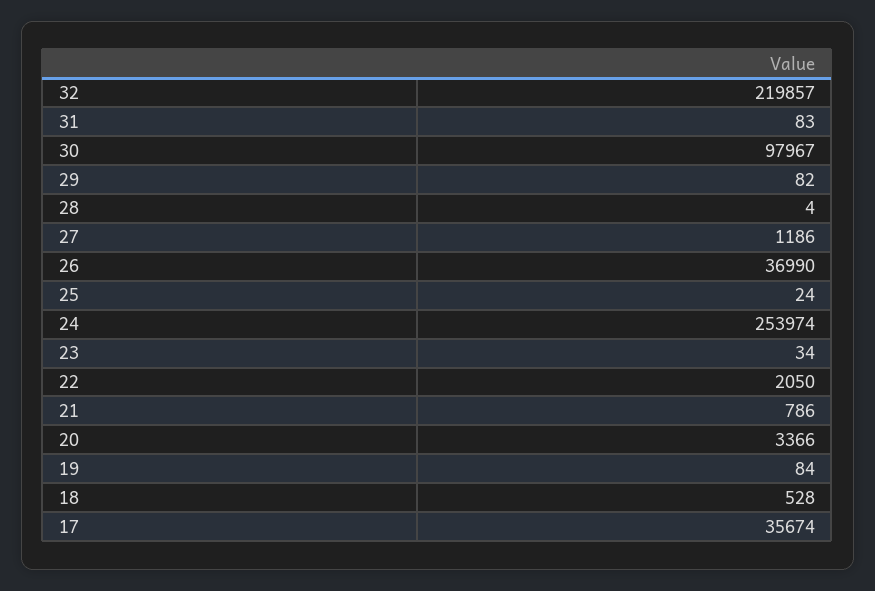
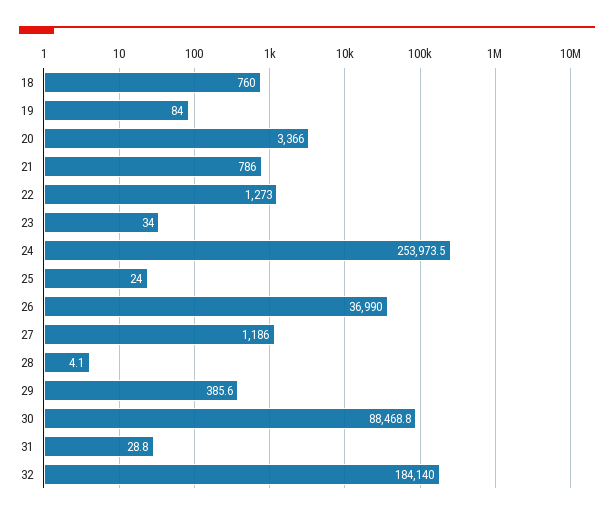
  {
-   "32": 219857,
+   "32": 184140,
-   "31": 83,
+   "31": 28.8,
-   "30": 97967,
+   "30": 88468.8,
-   "29": 82,
+   "29": 385.6,
    "28": 4.1,
    "27": 1186,
    "26": 36990,
    "25": 24,
    "24": 253973.5,
    "23": 34,
-   "22": 2050,
+   "22": 1273,
    "21": 786,
    "20": 3366,
    "19": 84,
-   "18": 528,
+   "18": 760
-   "17": 35674
  }

